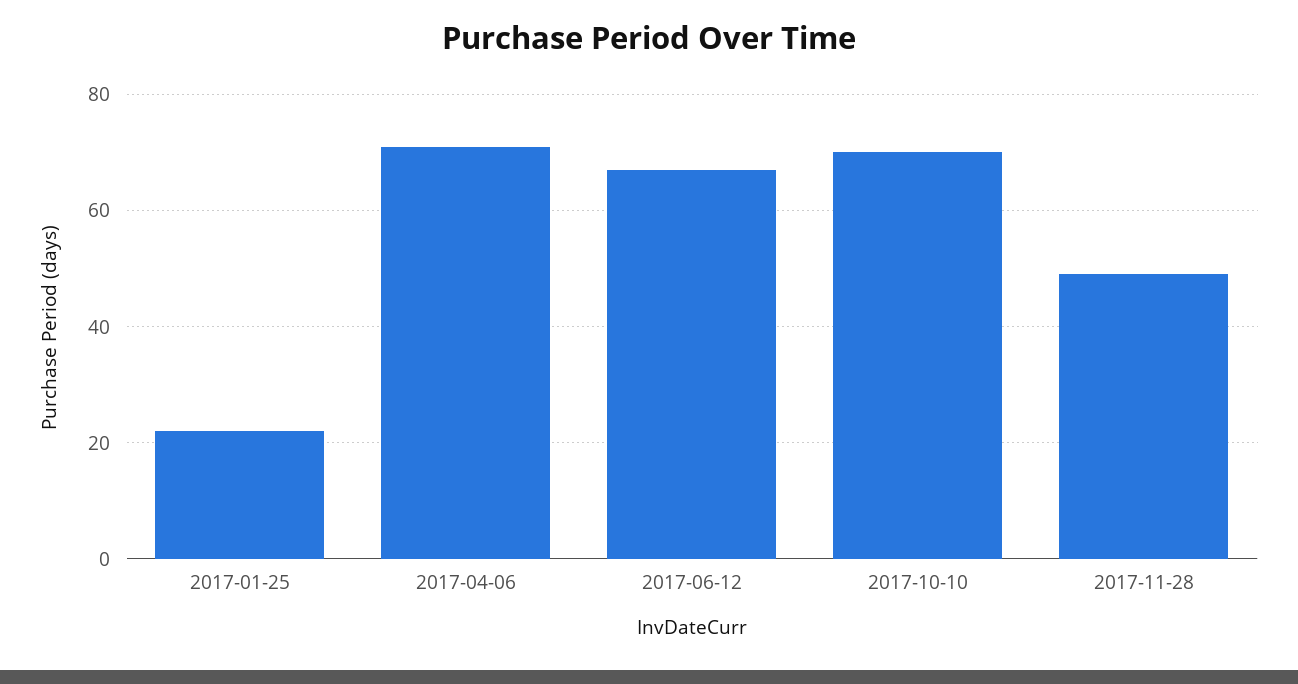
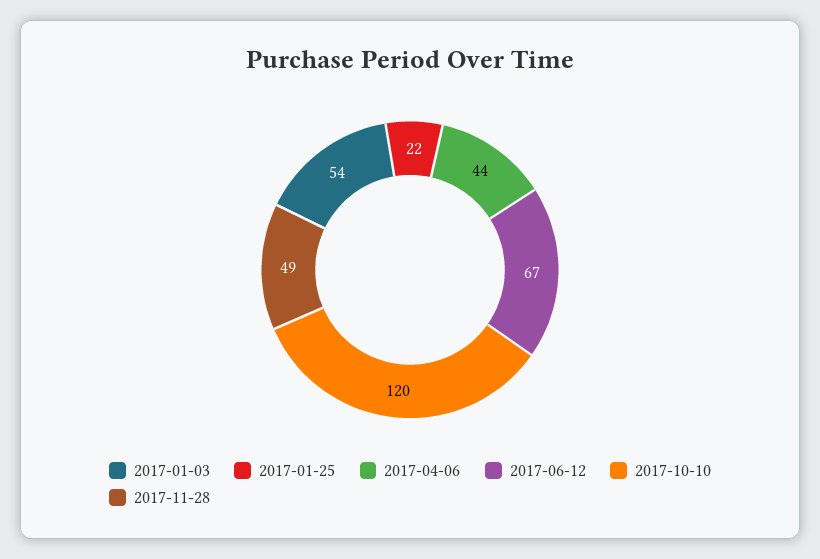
  {
    "2017-01-25": 22,
-   "2017-04-06": 70,
+   "2017-04-06": 44,
    "2017-06-12": 67,
-   "2017-10-10": 70,
+   "2017-10-10": 120,
-   "2017-11-28": 49
+   "2017-11-28": 49,
+   "2017-01-03": 54
  }

